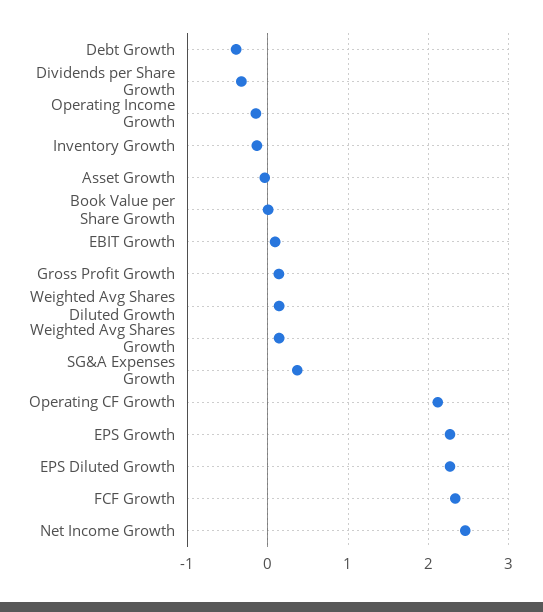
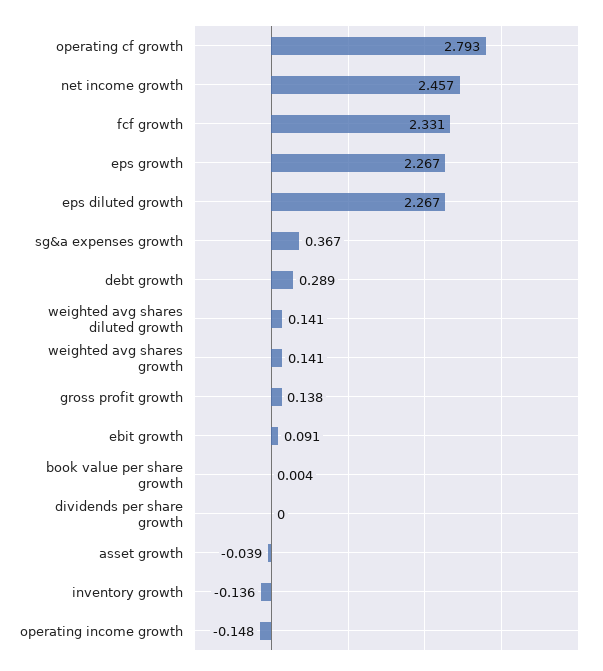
  {
-   "Debt Growth": -0.4,
+   "Debt Growth": 0.289,
-   "Dividends per Share Growth": -0.3,
+   "Dividends per Share Growth": 0,
    "Operating Income Growth": -0.148,
    "Inventory Growth": -0.136,
    "Asset Growth": -0.039,
    "Book Value per Share Growth": 0.004,
    "EBIT Growth": 0.091,
    "Gross Profit Growth": 0.138,
    "Weighted Avg Shares Diluted Growth": 0.141,
    "Weighted Avg Shares Growth": 0.141,
    "SG&A Expenses Growth": 0.367,
-   "Operating CF Growth": 2.1,
+   "Operating CF Growth": 2.793,
    "EPS Growth": 2.267,
    "EPS Diluted Growth": 2.267,
    "FCF Growth": 2.331,
    "Net Income Growth": 2.457
  }

